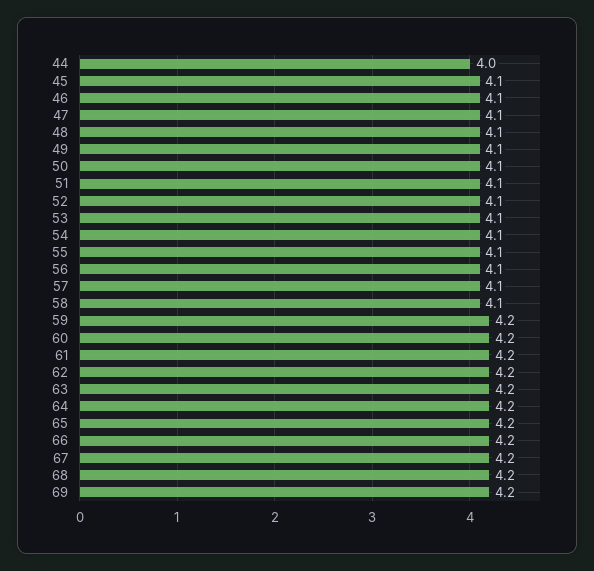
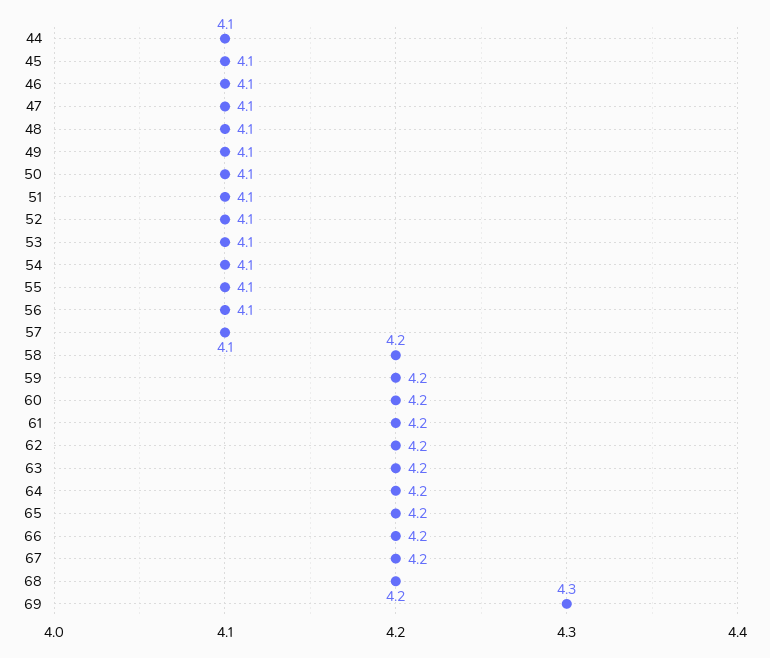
  {
-   "44": 4,
+   "44": 4.1,
    "45": 4.1,
    "46": 4.1,
    "47": 4.1,
    "48": 4.1,
    "49": 4.1,
    "50": 4.1,
    "51": 4.1,
    "52": 4.1,
    "53": 4.1,
    "54": 4.1,
    "55": 4.1,
    "56": 4.1,
    "57": 4.1,
-   "58": 4.1,
+   "58": 4.2,
    "59": 4.2,
    "60": 4.2,
    "61": 4.2,
    "62": 4.2,
    "63": 4.2,
    "64": 4.2,
    "65": 4.2,
    "66": 4.2,
    "67": 4.2,
    "68": 4.2,
-   "69": 4.2
+   "69": 4.3
  }

